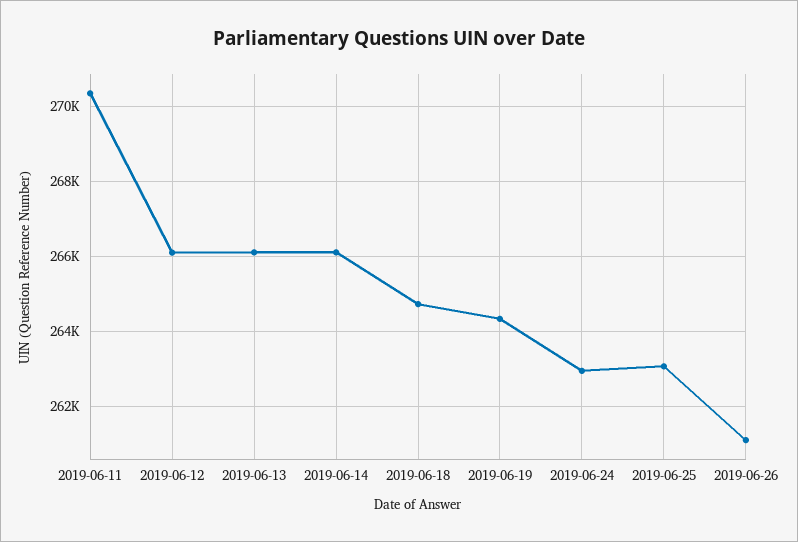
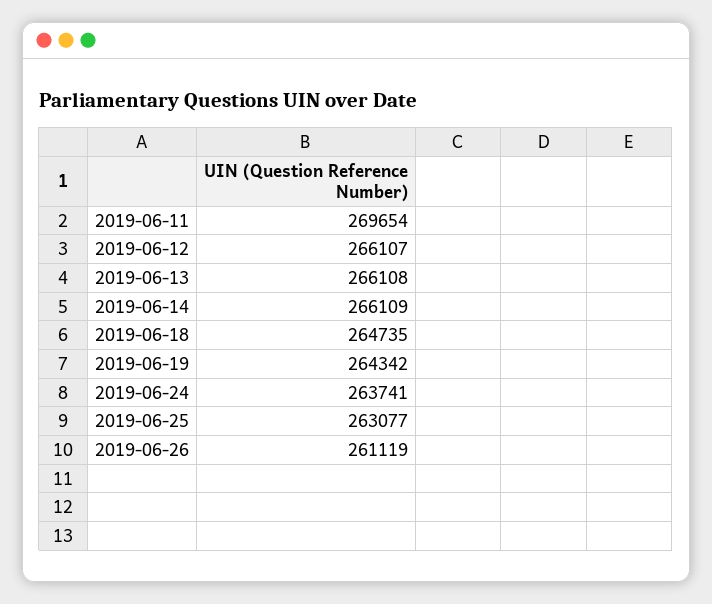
  {
-   "2019-06-11": 270400,
+   "2019-06-11": 269654,
    "2019-06-12": 266107,
    "2019-06-13": 266108,
    "2019-06-14": 266109,
    "2019-06-18": 264735,
    "2019-06-19": 264342,
-   "2019-06-24": 263000,
+   "2019-06-24": 263741,
    "2019-06-25": 263077,
    "2019-06-26": 261119
  }

